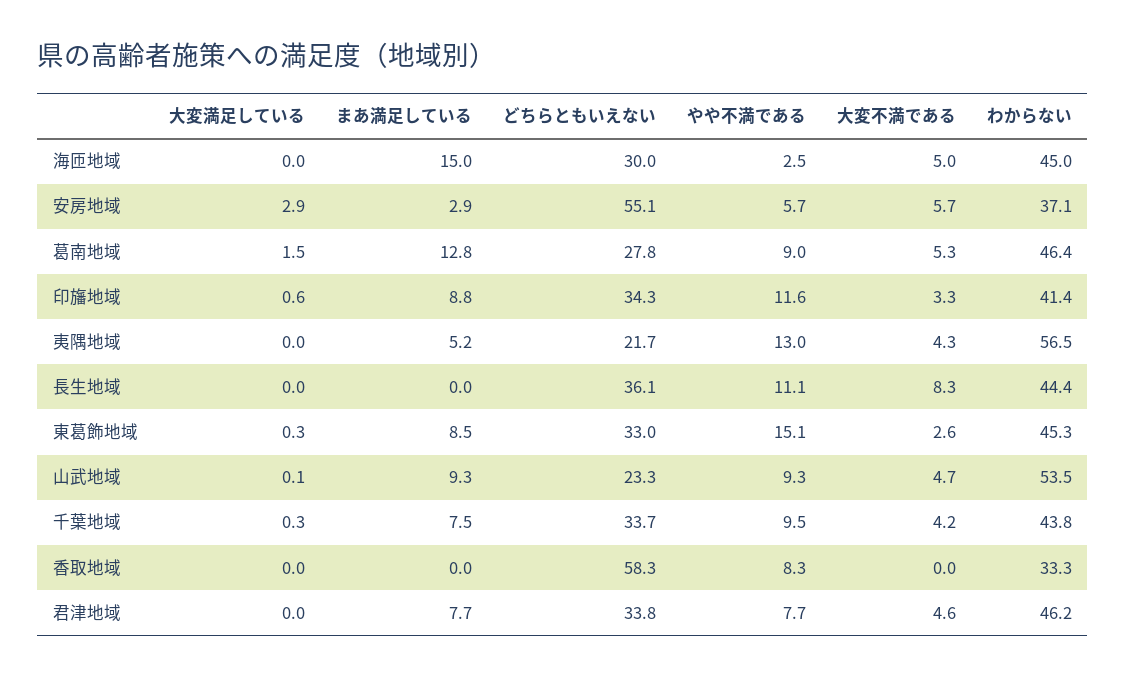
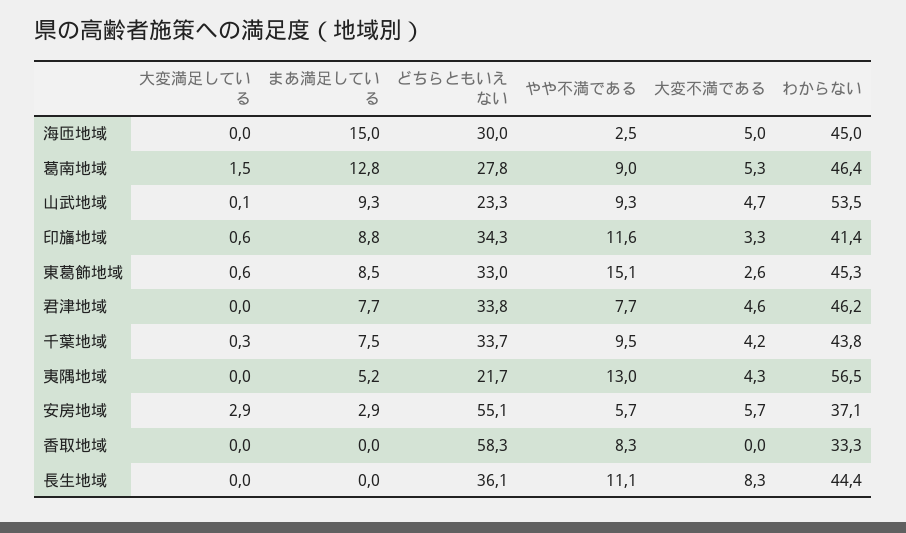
  {
    "大変満足している": {
      "海匝地域": 0,
      "安房地域": 2.9,
      "葛南地域": 1.5,
      "印旛地域": 0.6,
      "夷隅地域": 0,
      "長生地域": 0,
-     "東葛飾地域": 0.3,
+     "東葛飾地域": 0.6,
      "山武地域": 0.1,
      "千葉地域": 0.3,
      "香取地域": 0,
      "君津地域": 0
    },
    "まあ満足している": {
      "海匝地域": 15,
      "安房地域": 2.9,
      "葛南地域": 12.8,
      "印旛地域": 8.8,
      "夷隅地域": 5.2,
      "長生地域": 0,
      "東葛飾地域": 8.5,
      "山武地域": 9.3,
      "千葉地域": 7.5,
      "香取地域": 0,
      "君津地域": 7.7
    },
    "どちらともいえない": {
      "海匝地域": 30,
      "安房地域": 55.1,
      "葛南地域": 27.8,
      "印旛地域": 34.3,
      "夷隅地域": 21.7,
      "長生地域": 36.1,
      "東葛飾地域": 33,
      "山武地域": 23.3,
      "千葉地域": 33.7,
      "香取地域": 58.3,
      "君津地域": 33.8
    },
    "やや不満である": {
      "海匝地域": 2.5,
      "安房地域": 5.7,
      "葛南地域": 9,
      "印旛地域": 11.6,
      "夷隅地域": 13,
      "長生地域": 11.1,
      "東葛飾地域": 15.1,
      "山武地域": 9.3,
      "千葉地域": 9.5,
      "香取地域": 8.3,
      "君津地域": 7.7
    },
    "大変不満である": {
      "海匝地域": 5,
      "安房地域": 5.7,
      "葛南地域": 5.3,
      "印旛地域": 3.3,
      "夷隅地域": 4.3,
      "長生地域": 8.3,
      "東葛飾地域": 2.6,
      "山武地域": 4.7,
      "千葉地域": 4.2,
      "香取地域": 0,
      "君津地域": 4.6
    },
    "わからない": {
      "海匝地域": 45,
      "安房地域": 37.1,
      "葛南地域": 46.4,
      "印旛地域": 41.4,
      "夷隅地域": 56.5,
      "長生地域": 44.4,
      "東葛飾地域": 45.3,
      "山武地域": 53.5,
      "千葉地域": 43.8,
      "香取地域": 33.3,
      "君津地域": 46.2
    }
  }

